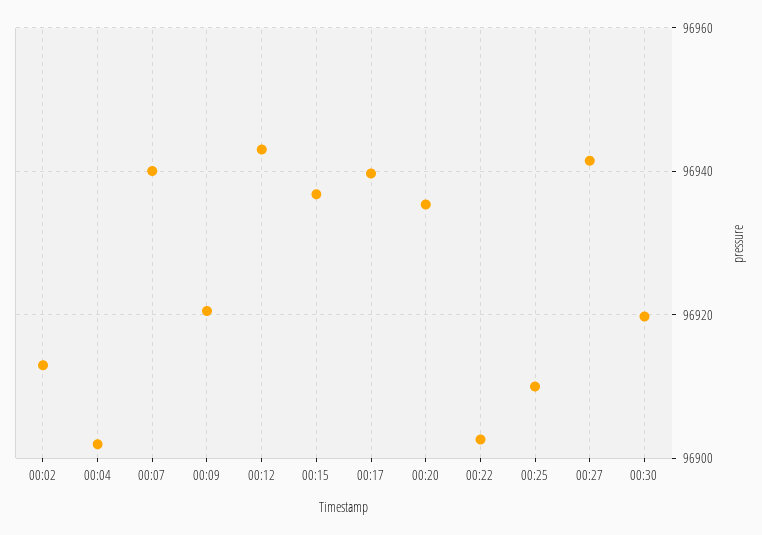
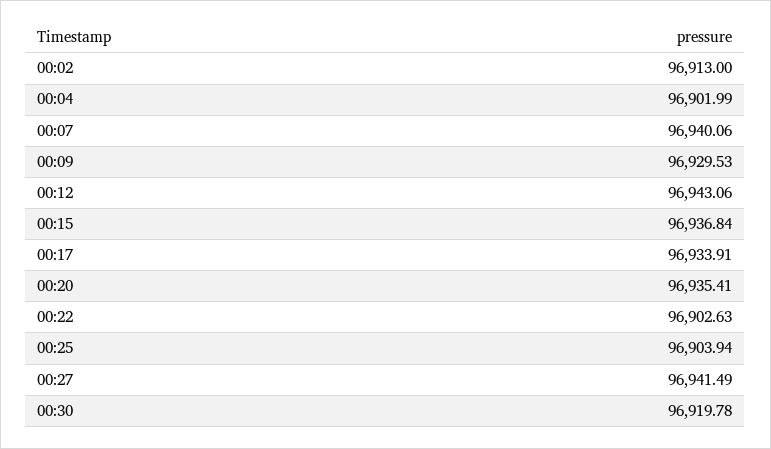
  {
    "00:02": 96913,
    "00:04": 96901.99,
    "00:07": 96940.06,
-   "00:09": 96920,
+   "00:09": 96929.53,
    "00:12": 96943.06,
    "00:15": 96936.84,
-   "00:17": 96940,
+   "00:17": 96933.91,
    "00:20": 96935.41,
    "00:22": 96902.63,
-   "00:25": 96910,
+   "00:25": 96903.94,
    "00:27": 96941.49,
    "00:30": 96919.78
  }

